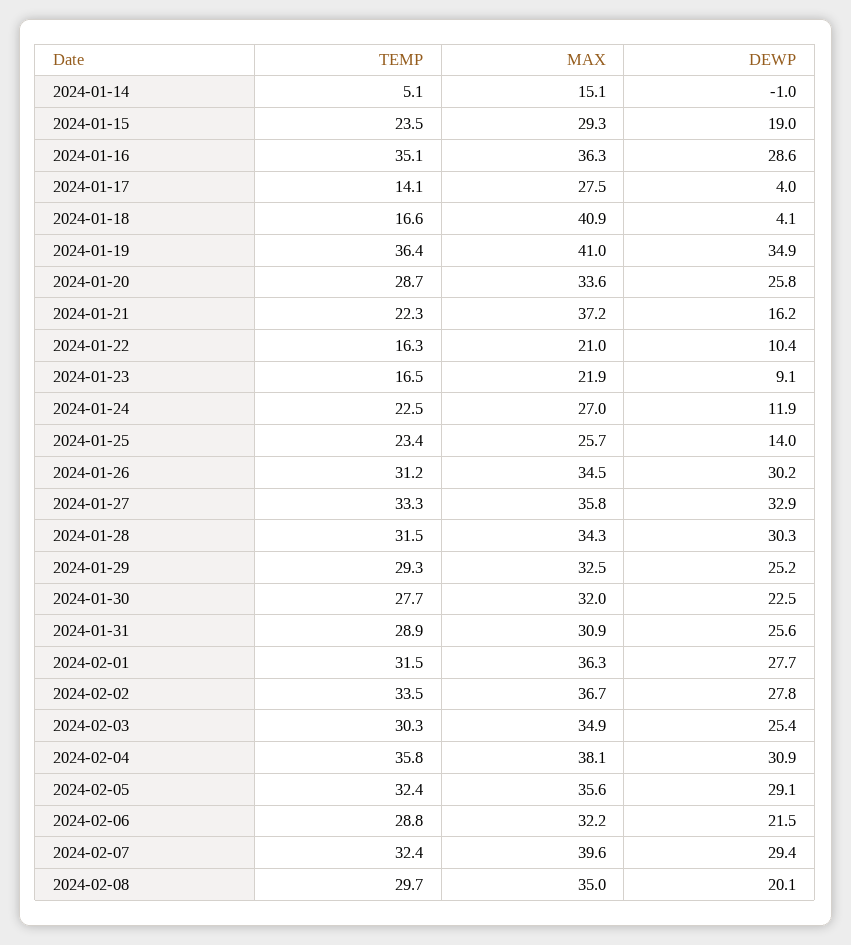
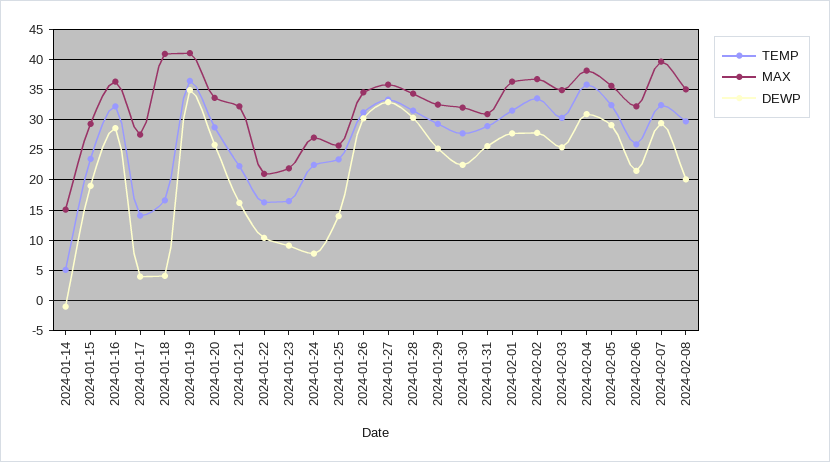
  {
    "TEMP": {
      "2024-01-14": 5.1,
      "2024-01-15": 23.5,
-     "2024-01-16": 35.1,
+     "2024-01-16": 32,
      "2024-01-17": 14.1,
      "2024-01-18": 16.6,
      "2024-01-19": 36.4,
      "2024-01-20": 28.7,
      "2024-01-21": 22.3,
      "2024-01-22": 16.3,
      "2024-01-23": 16.5,
      "2024-01-24": 22.5,
      "2024-01-25": 23.4,
      "2024-01-26": 31.2,
      "2024-01-27": 33.3,
      "2024-01-28": 31.5,
      "2024-01-29": 29.3,
      "2024-01-30": 27.7,
      "2024-01-31": 28.9,
      "2024-02-01": 31.5,
      "2024-02-02": 33.5,
      "2024-02-03": 30.3,
      "2024-02-04": 35.8,
      "2024-02-05": 32.4,
-     "2024-02-06": 28.8,
+     "2024-02-06": 26,
      "2024-02-07": 32.4,
      "2024-02-08": 29.7
    },
    "MAX": {
      "2024-01-14": 15.1,
      "2024-01-15": 29.3,
      "2024-01-16": 36.3,
      "2024-01-17": 27.5,
      "2024-01-18": 40.9,
      "2024-01-19": 41,
      "2024-01-20": 33.6,
-     "2024-01-21": 37.2,
+     "2024-01-21": 32,
      "2024-01-22": 21,
      "2024-01-23": 21.9,
      "2024-01-24": 27,
      "2024-01-25": 25.7,
      "2024-01-26": 34.5,
      "2024-01-27": 35.8,
      "2024-01-28": 34.3,
      "2024-01-29": 32.5,
      "2024-01-30": 32,
      "2024-01-31": 30.9,
      "2024-02-01": 36.3,
      "2024-02-02": 36.7,
      "2024-02-03": 34.9,
      "2024-02-04": 38.1,
      "2024-02-05": 35.6,
      "2024-02-06": 32.2,
      "2024-02-07": 39.6,
      "2024-02-08": 35
    },
    "DEWP": {
      "2024-01-14": -1,
      "2024-01-15": 19,
      "2024-01-16": 28.6,
      "2024-01-17": 4,
      "2024-01-18": 4.1,
      "2024-01-19": 34.9,
      "2024-01-20": 25.8,
      "2024-01-21": 16.2,
      "2024-01-22": 10.4,
      "2024-01-23": 9.1,
-     "2024-01-24": 11.9,
+     "2024-01-24": 8,
      "2024-01-25": 14,
      "2024-01-26": 30.2,
      "2024-01-27": 32.9,
      "2024-01-28": 30.3,
      "2024-01-29": 25.2,
      "2024-01-30": 22.5,
      "2024-01-31": 25.6,
      "2024-02-01": 27.7,
      "2024-02-02": 27.8,
      "2024-02-03": 25.4,
      "2024-02-04": 30.9,
      "2024-02-05": 29.1,
      "2024-02-06": 21.5,
      "2024-02-07": 29.4,
      "2024-02-08": 20.1
    }
  }

